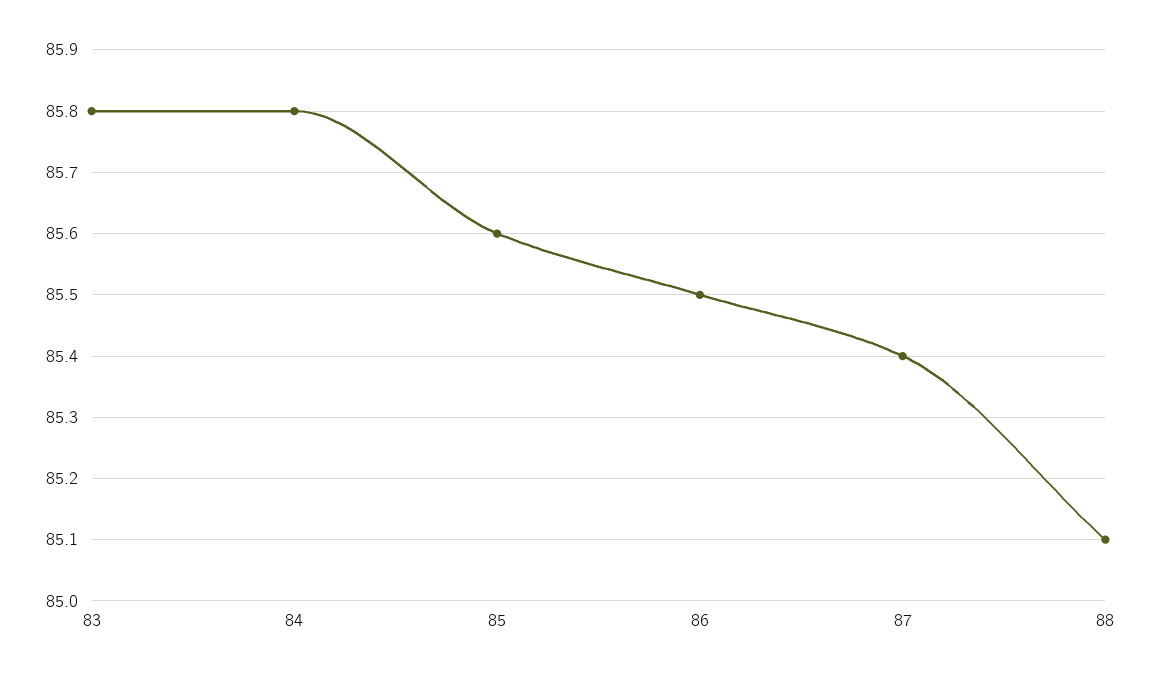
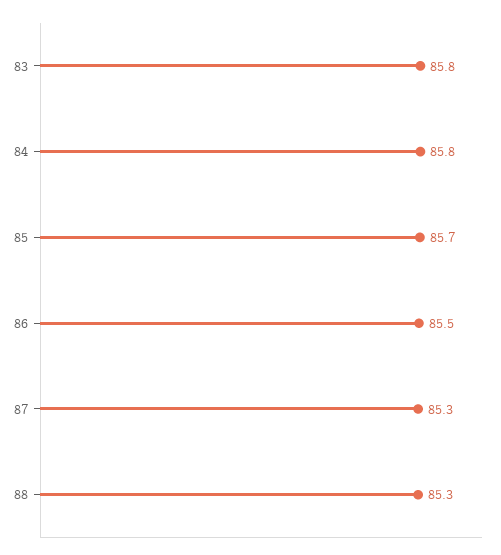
  {
    "83": 85.8,
    "84": 85.8,
-   "85": 85.6,
+   "85": 85.7,
    "86": 85.5,
-   "87": 85.4,
+   "87": 85.3,
-   "88": 85.1
+   "88": 85.3
  }

